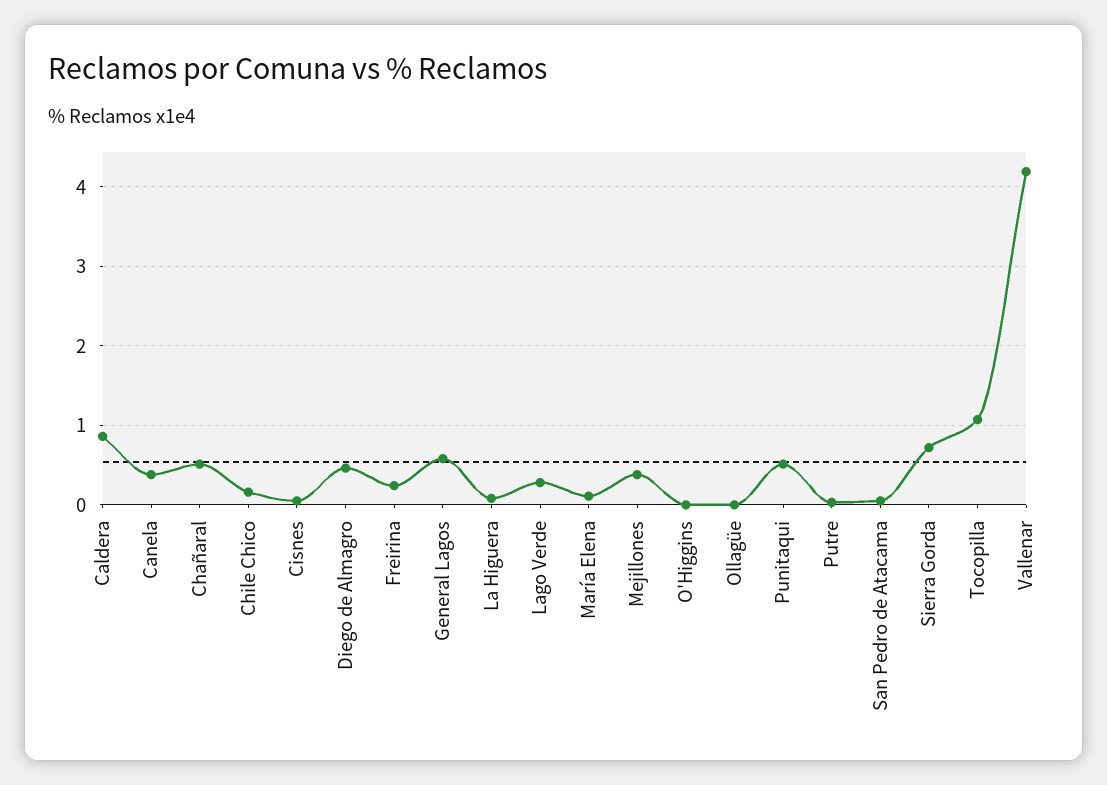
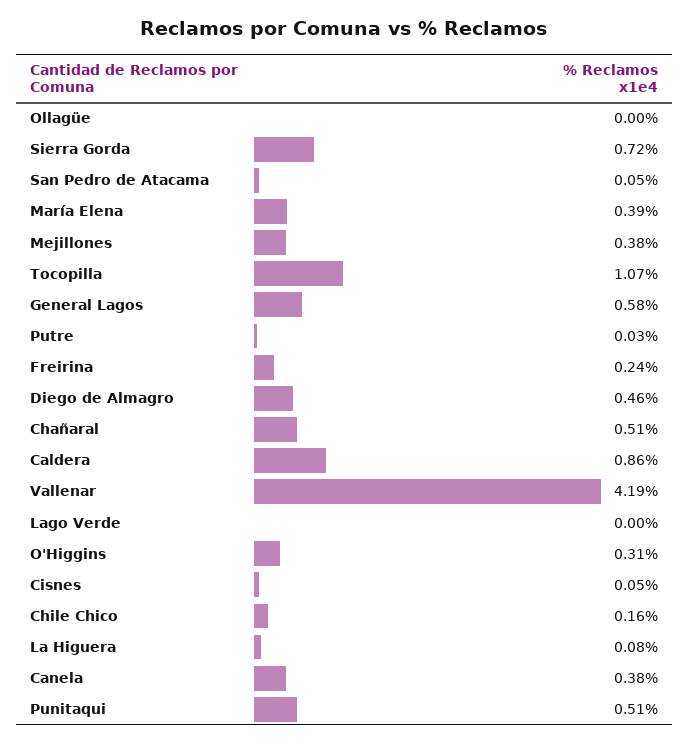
  {
    "Caldera": 0.86,
    "Canela": 0.38,
    "Chañaral": 0.51,
    "Chile Chico": 0.16,
    "Cisnes": 0.05,
    "Diego de Almagro": 0.46,
    "Freirina": 0.24,
    "General Lagos": 0.58,
    "La Higuera": 0.08,
-   "Lago Verde": 0.3,
+   "Lago Verde": 0,
-   "María Elena": 0.1,
+   "María Elena": 0.39,
    "Mejillones": 0.38,
-   "O'Higgins": 0,
+   "O'Higgins": 0.31,
    "Ollagüe": 0,
    "Punitaqui": 0.51,
    "Putre": 0.03,
    "San Pedro de Atacama": 0.05,
    "Sierra Gorda": 0.72,
    "Tocopilla": 1.07,
    "Vallenar": 4.19
  }

